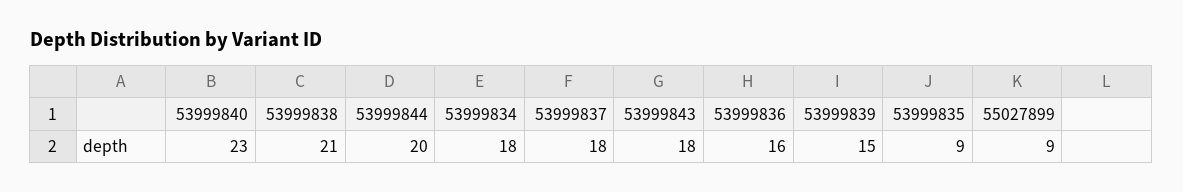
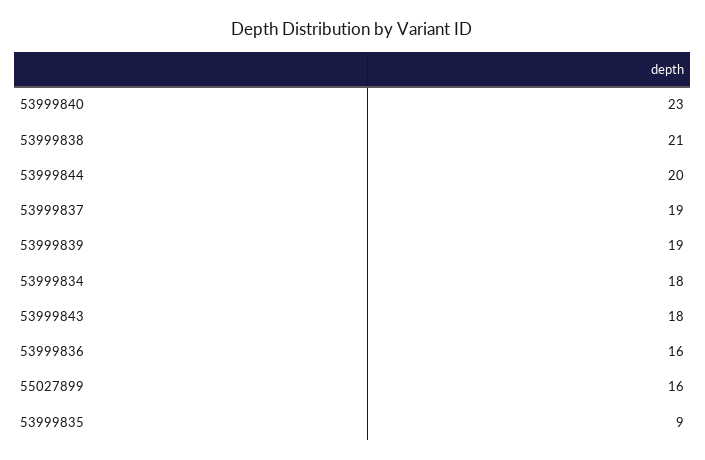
  {
    "53999840": 23,
    "53999838": 21,
    "53999844": 20,
    "53999834": 18,
-   "53999837": 18,
+   "53999837": 19,
    "53999843": 18,
    "53999836": 16,
-   "53999839": 15,
+   "53999839": 19,
    "53999835": 9,
-   "55027899": 9
+   "55027899": 16
  }

